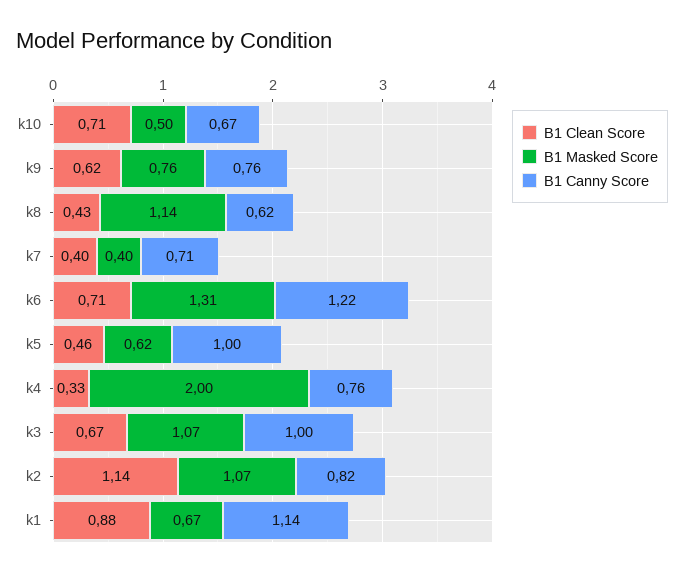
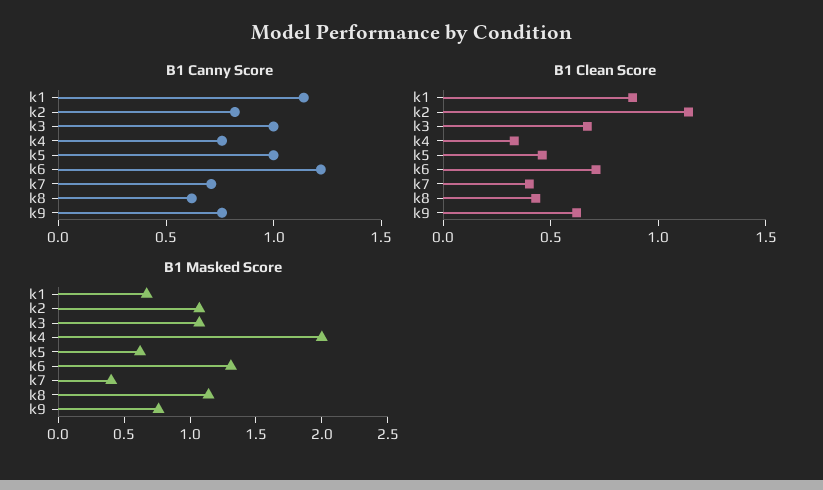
  {
    "B1 Clean Score": {
-     "k10": 0.71,
      "k9": 0.62,
      "k8": 0.43,
      "k7": 0.4,
      "k6": 0.71,
      "k5": 0.46,
      "k4": 0.33,
      "k3": 0.67,
      "k2": 1.14,
      "k1": 0.88
    },
    "B1 Masked Score": {
-     "k10": 0.5,
      "k9": 0.76,
      "k8": 1.14,
      "k7": 0.4,
      "k6": 1.31,
      "k5": 0.62,
      "k4": 2,
      "k3": 1.07,
      "k2": 1.07,
      "k1": 0.67
    },
    "B1 Canny Score": {
-     "k10": 0.67,
      "k9": 0.76,
      "k8": 0.62,
      "k7": 0.71,
      "k6": 1.22,
      "k5": 1,
      "k4": 0.76,
      "k3": 1,
      "k2": 0.82,
      "k1": 1.14
    }
  }

